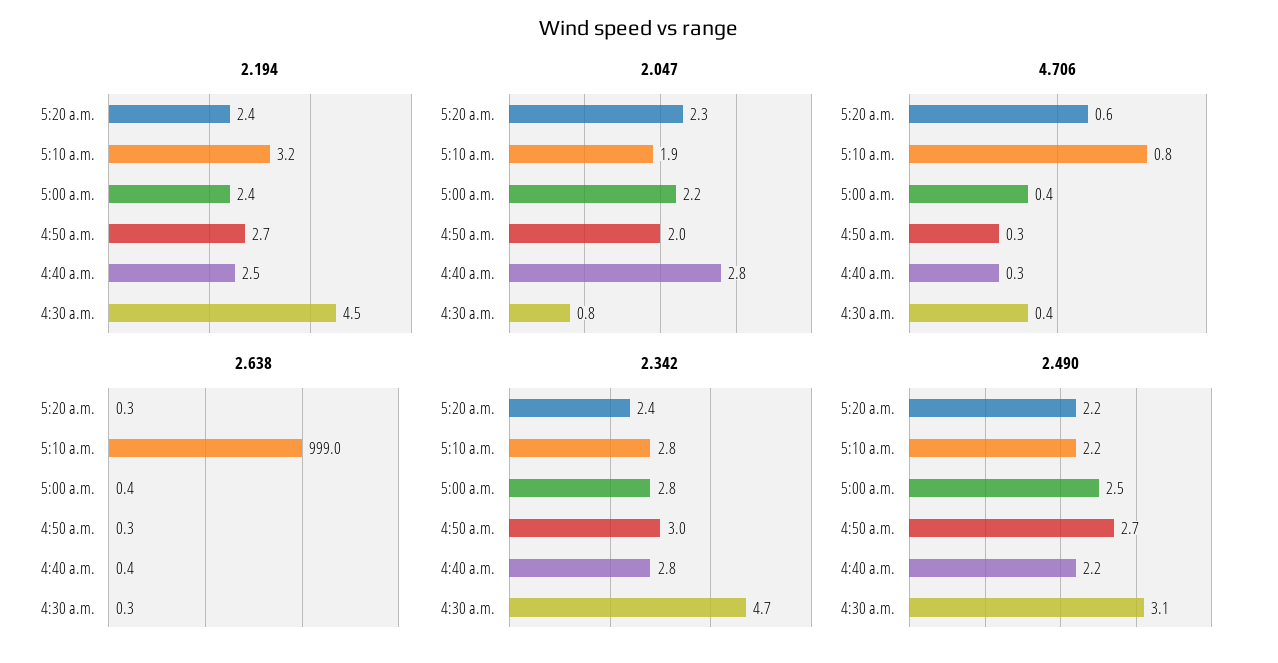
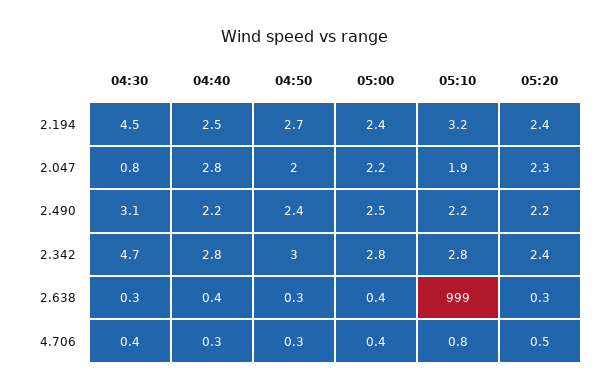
  {
    "2.194": {
      "5:20 a.m.": 2.4,
      "5:10 a.m.": 3.2,
      "5:00 a.m.": 2.4,
      "4:50 a.m.": 2.7,
      "4:40 a.m.": 2.5,
      "4:30 a.m.": 4.5
    },
    "2.047": {
      "5:20 a.m.": 2.3,
      "5:10 a.m.": 1.9,
      "5:00 a.m.": 2.2,
      "4:50 a.m.": 2,
      "4:40 a.m.": 2.8,
      "4:30 a.m.": 0.8
    },
    "4.706": {
-     "5:20 a.m.": 0.6,
+     "5:20 a.m.": 0.5,
      "5:10 a.m.": 0.8,
      "5:00 a.m.": 0.4,
      "4:50 a.m.": 0.3,
      "4:40 a.m.": 0.3,
      "4:30 a.m.": 0.4
    },
    "2.638": {
      "5:20 a.m.": 0.3,
      "5:10 a.m.": 999,
      "5:00 a.m.": 0.4,
      "4:50 a.m.": 0.3,
      "4:40 a.m.": 0.4,
      "4:30 a.m.": 0.3
    },
    "2.342": {
      "5:20 a.m.": 2.4,
      "5:10 a.m.": 2.8,
      "5:00 a.m.": 2.8,
      "4:50 a.m.": 3,
      "4:40 a.m.": 2.8,
      "4:30 a.m.": 4.7
    },
    "2.490": {
      "5:20 a.m.": 2.2,
      "5:10 a.m.": 2.2,
      "5:00 a.m.": 2.5,
-     "4:50 a.m.": 2.7,
+     "4:50 a.m.": 2.4,
      "4:40 a.m.": 2.2,
      "4:30 a.m.": 3.1
    }
  }

